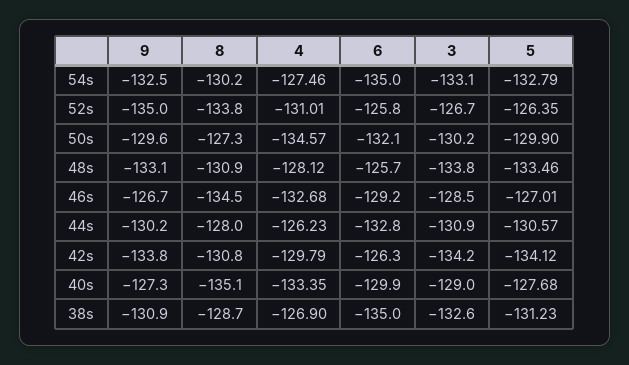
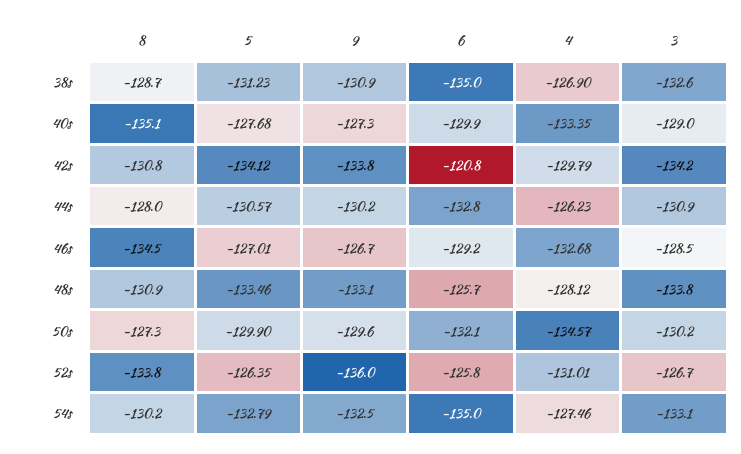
  {
    "9": {
      "54s": -132.5,
-     "52s": -135,
+     "52s": -136,
      "50s": -129.6,
      "48s": -133.1,
      "46s": -126.7,
      "44s": -130.2,
      "42s": -133.8,
      "40s": -127.3,
      "38s": -130.9
    },
    "8": {
      "54s": -130.2,
      "52s": -133.8,
      "50s": -127.3,
      "48s": -130.9,
      "46s": -134.5,
      "44s": -128,
      "42s": -130.8,
      "40s": -135.1,
      "38s": -128.7
    },
    "4": {
      "54s": -127.46,
      "52s": -131.01,
      "50s": -134.57,
      "48s": -128.12,
      "46s": -132.68,
      "44s": -126.23,
      "42s": -129.79,
      "40s": -133.35,
      "38s": -126.9
    },
    "6": {
      "54s": -135,
      "52s": -125.8,
      "50s": -132.1,
      "48s": -125.7,
      "46s": -129.2,
      "44s": -132.8,
-     "42s": -126.3,
+     "42s": -120.8,
      "40s": -129.9,
      "38s": -135
    },
    "3": {
      "54s": -133.1,
      "52s": -126.7,
      "50s": -130.2,
      "48s": -133.8,
      "46s": -128.5,
      "44s": -130.9,
      "42s": -134.2,
      "40s": -129,
      "38s": -132.6
    },
    "5": {
      "54s": -132.79,
      "52s": -126.35,
      "50s": -129.9,
      "48s": -133.46,
      "46s": -127.01,
      "44s": -130.57,
      "42s": -134.12,
      "40s": -127.68,
      "38s": -131.23
    }
  }

